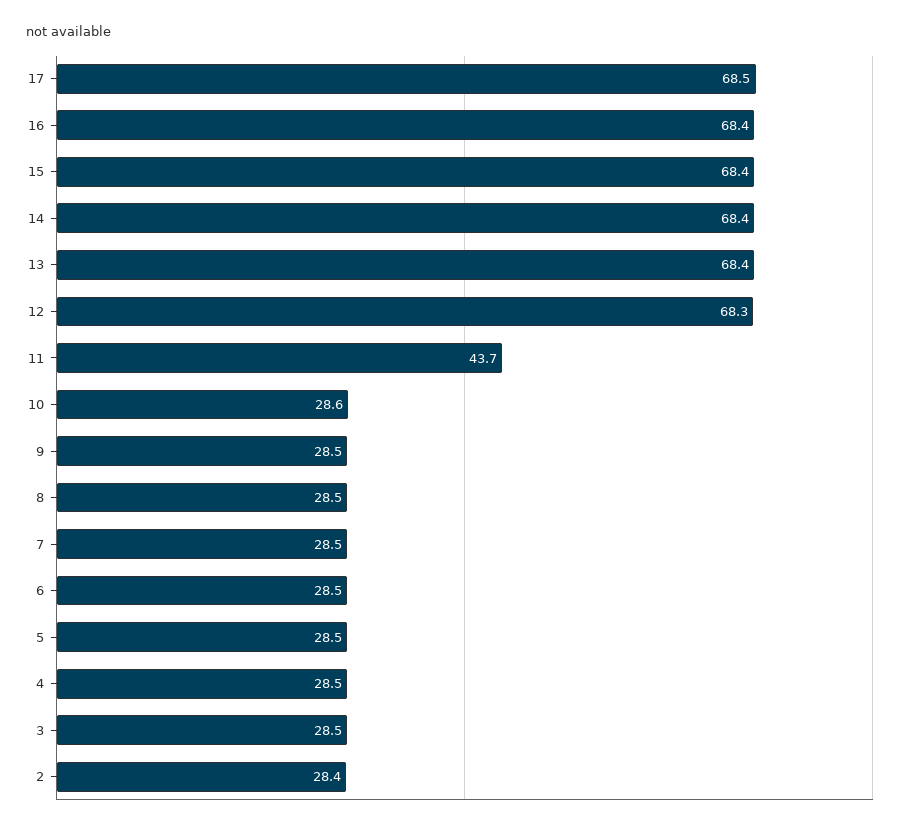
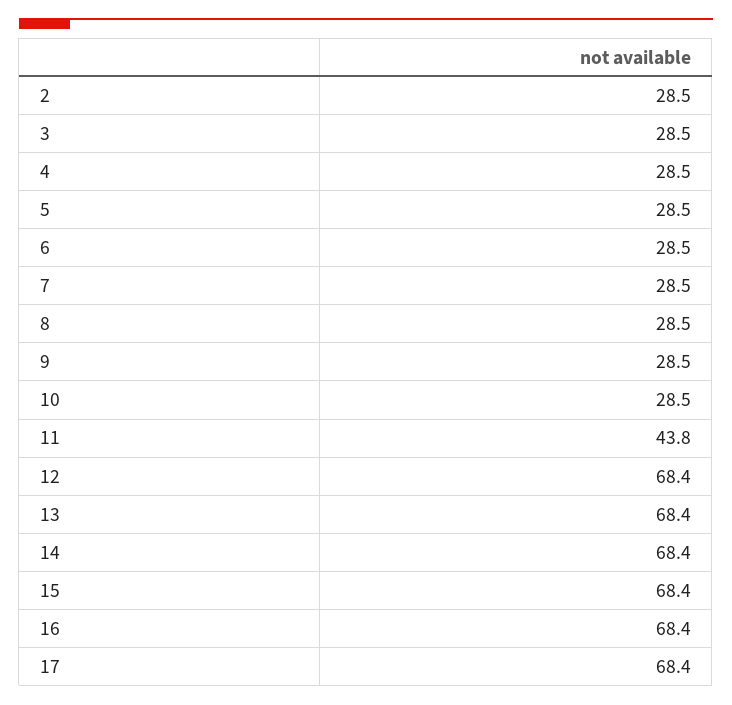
  {
-   "17": 68.5,
+   "17": 68.4,
    "16": 68.4,
    "15": 68.4,
    "14": 68.4,
    "13": 68.4,
-   "12": 68.3,
+   "12": 68.4,
-   "11": 43.7,
+   "11": 43.8,
-   "10": 28.6,
+   "10": 28.5,
    "9": 28.5,
    "8": 28.5,
    "7": 28.5,
    "6": 28.5,
    "5": 28.5,
    "4": 28.5,
    "3": 28.5,
-   "2": 28.4
+   "2": 28.5
  }

